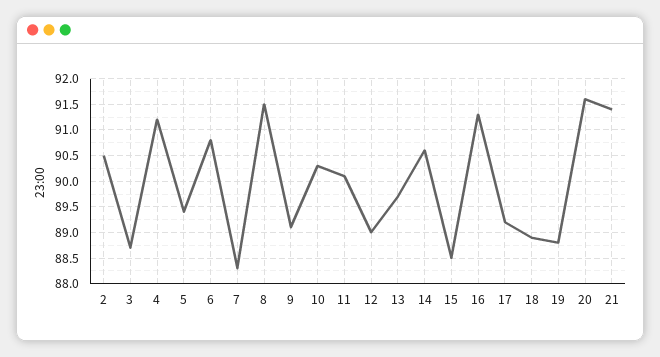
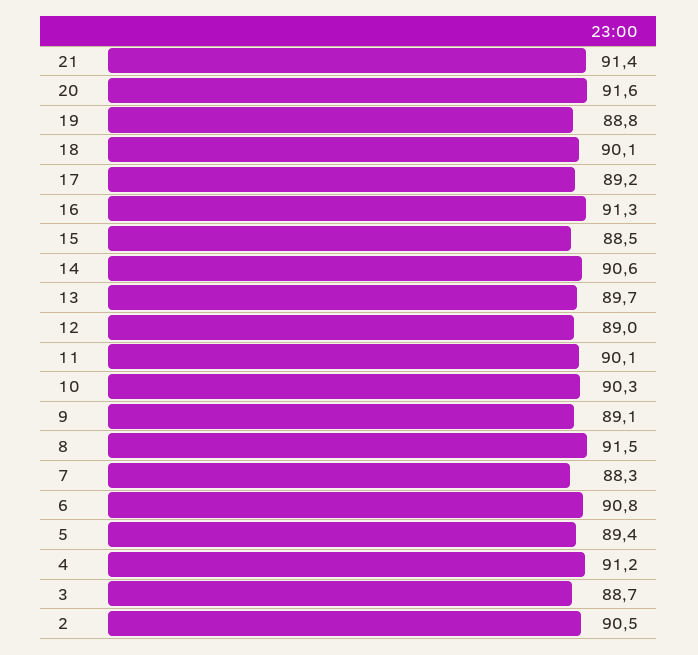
  {
    "2": 90.5,
    "3": 88.7,
    "4": 91.2,
    "5": 89.4,
    "6": 90.8,
    "7": 88.3,
    "8": 91.5,
    "9": 89.1,
    "10": 90.3,
    "11": 90.1,
    "12": 89,
    "13": 89.7,
    "14": 90.6,
    "15": 88.5,
    "16": 91.3,
    "17": 89.2,
-   "18": 89,
+   "18": 90.1,
    "19": 88.8,
    "20": 91.6,
    "21": 91.4
  }

